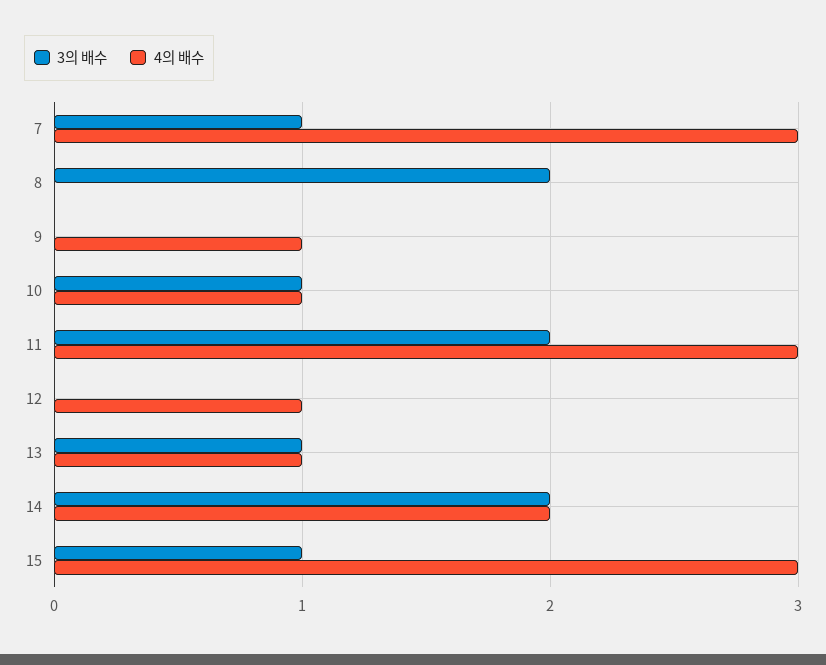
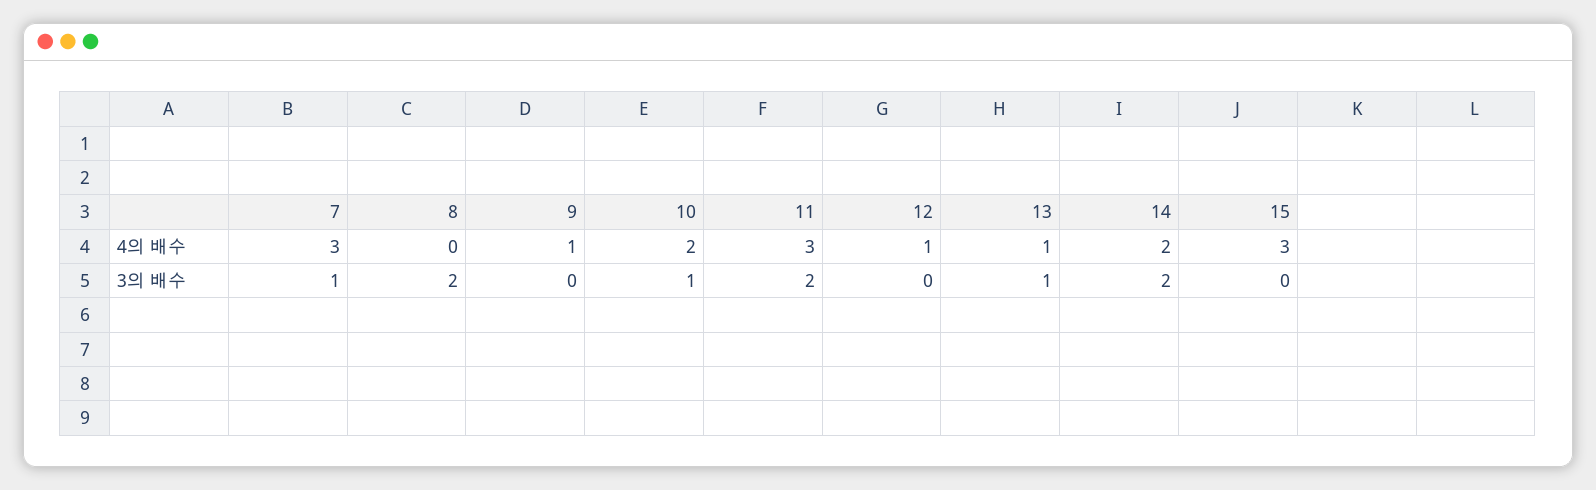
  {
    "3의 배수": {
      "7": 1,
      "8": 2,
      "9": 0,
      "10": 1,
      "11": 2,
      "12": 0,
      "13": 1,
      "14": 2,
-     "15": 1
+     "15": 0
    },
    "4의 배수": {
      "7": 3,
      "8": 0,
      "9": 1,
-     "10": 1,
+     "10": 2,
      "11": 3,
      "12": 1,
      "13": 1,
      "14": 2,
      "15": 3
    }
  }

